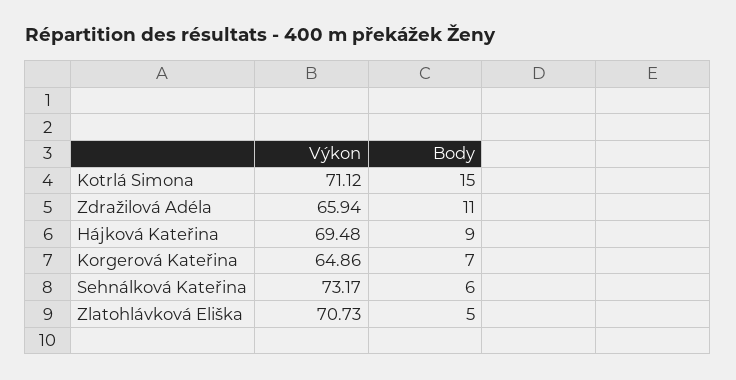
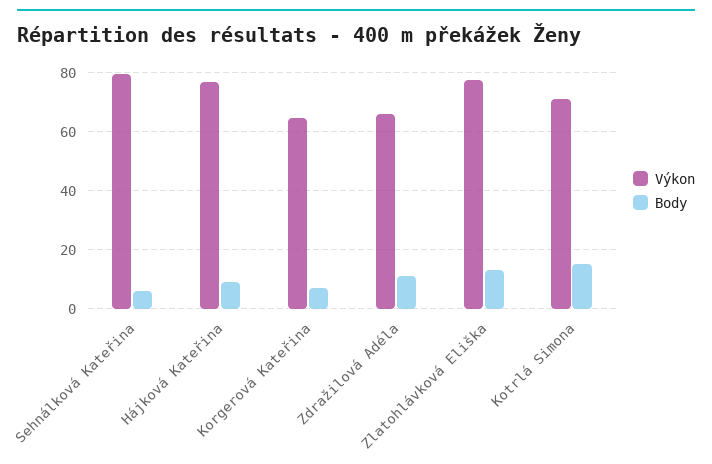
  {
    "Výkon": {
      "Kotrlá Simona": 71.12,
      "Zdražilová Adéla": 65.94,
-     "Hájková Kateřina": 69.48,
+     "Hájková Kateřina": 77.5,
      "Korgerová Kateřina": 64.86,
-     "Sehnálková Kateřina": 73.17,
+     "Sehnálková Kateřina": 80,
-     "Zlatohlávková Eliška": 70.73
+     "Zlatohlávková Eliška": 77.5
    },
    "Body": {
      "Kotrlá Simona": 15,
      "Zdražilová Adéla": 11,
      "Hájková Kateřina": 9,
      "Korgerová Kateřina": 7,
      "Sehnálková Kateřina": 6,
-     "Zlatohlávková Eliška": 5
+     "Zlatohlávková Eliška": 12.5
    }
  }

